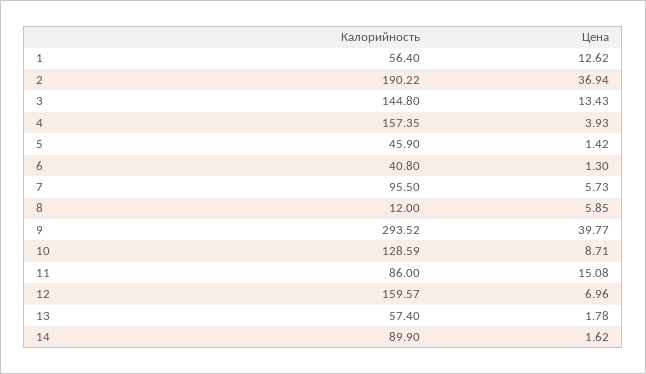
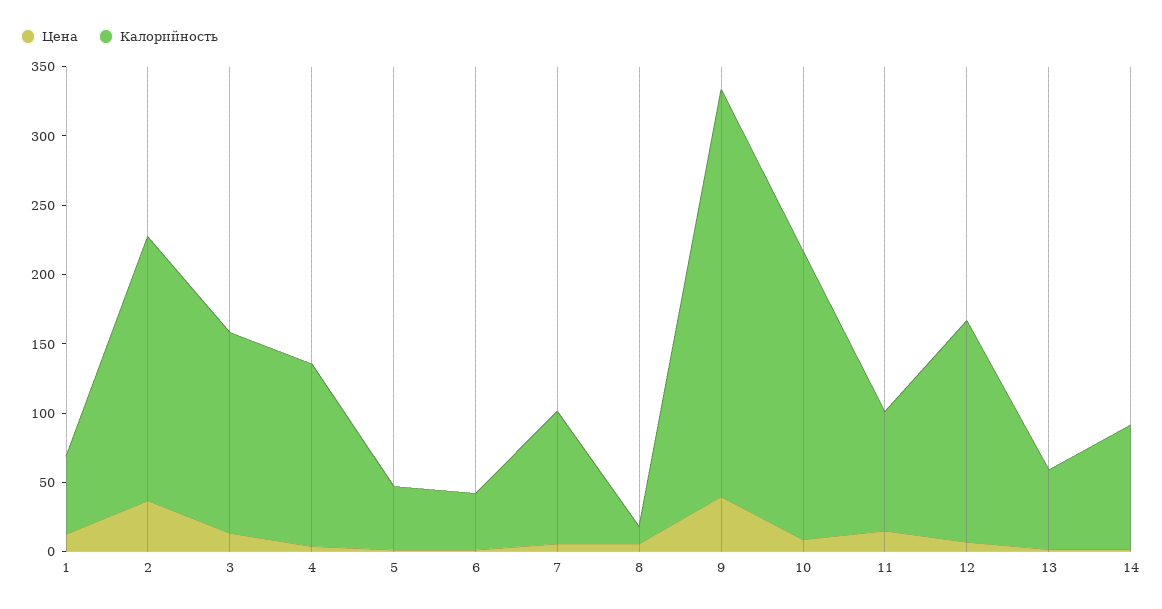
  {
    "Калорийность": {
      "1": 56.4,
      "2": 190.22,
      "3": 144.8,
-     "4": 157.35,
+     "4": 130,
      "5": 45.9,
      "6": 40.8,
      "7": 95.5,
      "8": 12,
      "9": 293.52,
-     "10": 128.59,
+     "10": 210,
      "11": 86,
      "12": 159.57,
      "13": 57.4,
      "14": 89.9
    },
    "Цена": {
      "1": 12.62,
      "2": 36.94,
      "3": 13.43,
      "4": 3.93,
      "5": 1.42,
      "6": 1.3,
      "7": 5.73,
      "8": 5.85,
      "9": 39.77,
      "10": 8.71,
      "11": 15.08,
      "12": 6.96,
      "13": 1.78,
      "14": 1.62
    }
  }

